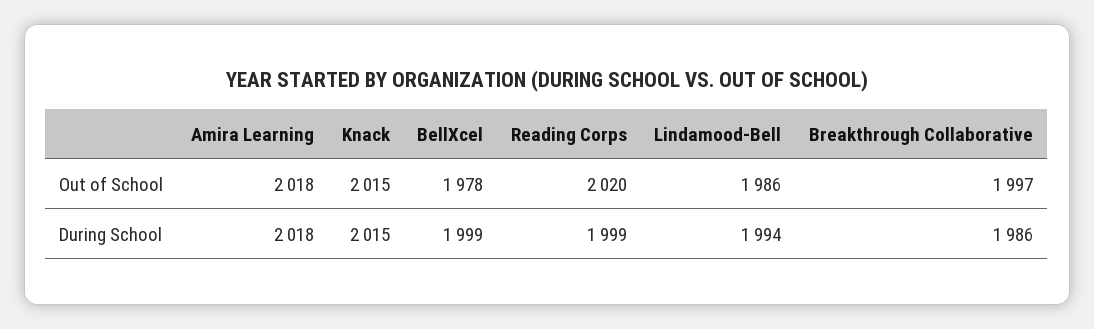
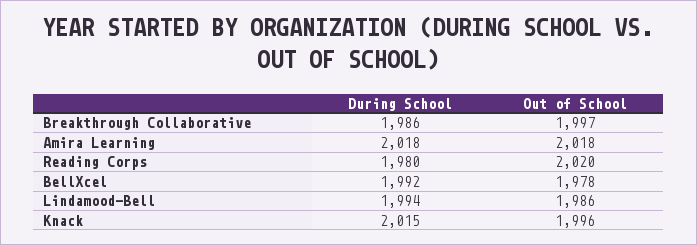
  {
    "Amira Learning": {
      "Out of School": 2018,
      "During School": 2018
    },
    "Knack": {
-     "Out of School": 2015,
+     "Out of School": 1996,
      "During School": 2015
    },
    "BellXcel": {
      "Out of School": 1978,
-     "During School": 1999
+     "During School": 1992
    },
    "Reading Corps": {
      "Out of School": 2020,
-     "During School": 1999
+     "During School": 1980
    },
    "Lindamood-Bell": {
      "Out of School": 1986,
      "During School": 1994
    },
    "Breakthrough Collaborative": {
      "Out of School": 1997,
      "During School": 1986
    }
  }

